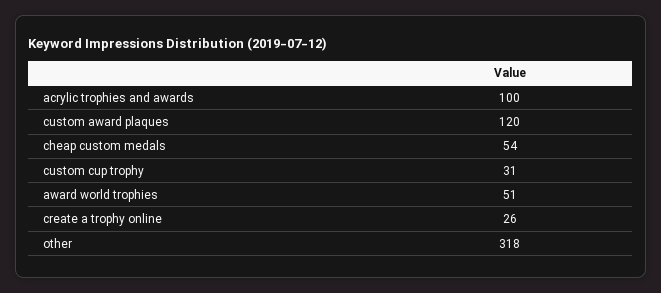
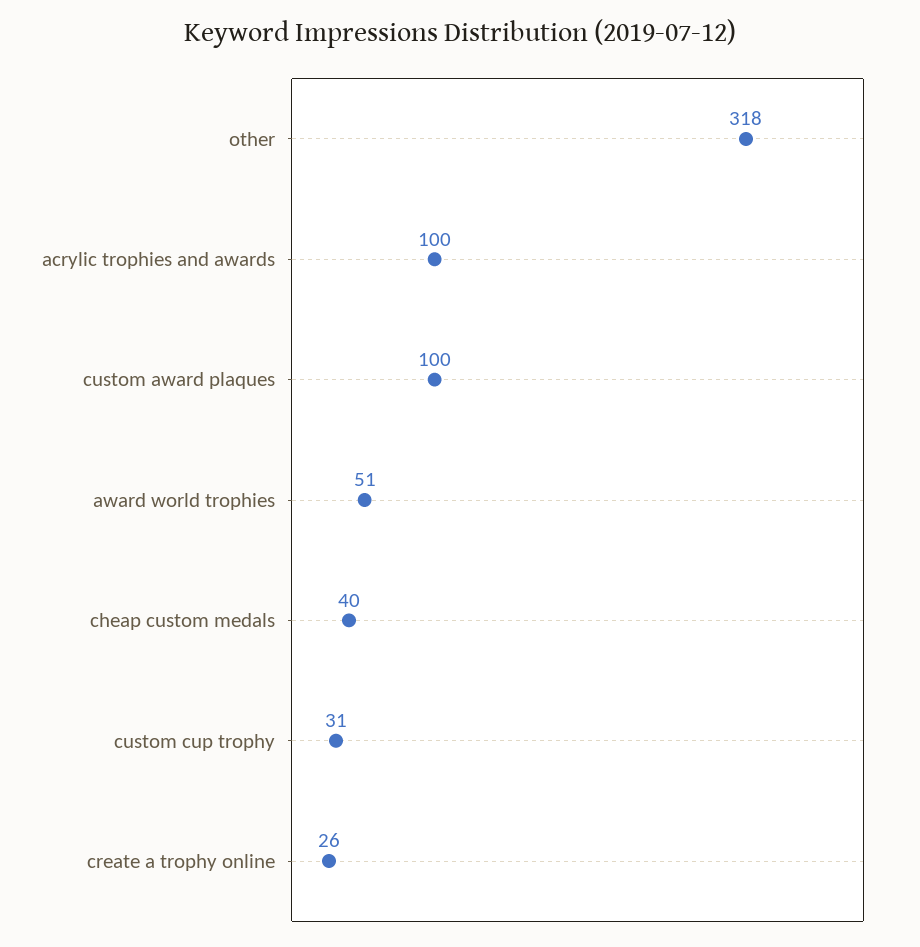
  {
    "acrylic trophies and awards": 100,
-   "custom award plaques": 120,
+   "custom award plaques": 100,
-   "cheap custom medals": 54,
+   "cheap custom medals": 40,
    "custom cup trophy": 31,
    "award world trophies": 51,
    "create a trophy online": 26,
    "other": 318
  }

